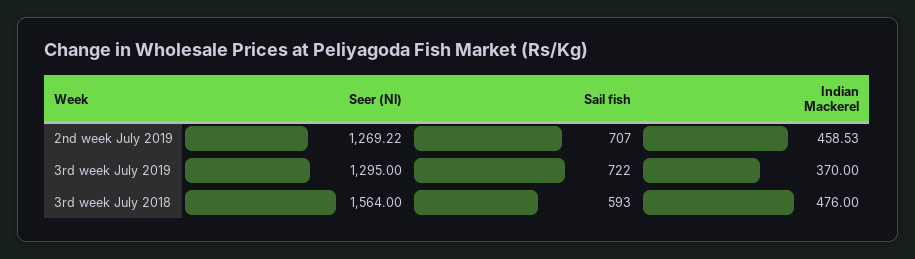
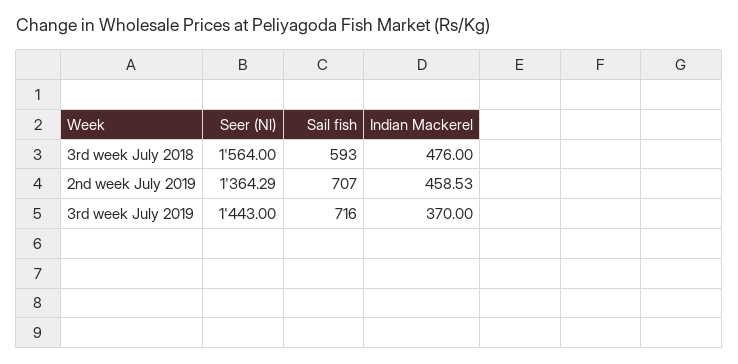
  {
    "Seer (Nl)": {
-     "2nd week July 2019": 1269.22,
+     "2nd week July 2019": 1364.29,
-     "3rd week July 2019": 1295,
+     "3rd week July 2019": 1443,
      "3rd week July 2018": 1564
    },
    "Sail fish": {
      "2nd week July 2019": 707,
-     "3rd week July 2019": 722,
+     "3rd week July 2019": 716,
      "3rd week July 2018": 593
    },
    "Indian Mackerel": {
      "2nd week July 2019": 458.53,
      "3rd week July 2019": 370,
      "3rd week July 2018": 476
    }
  }

